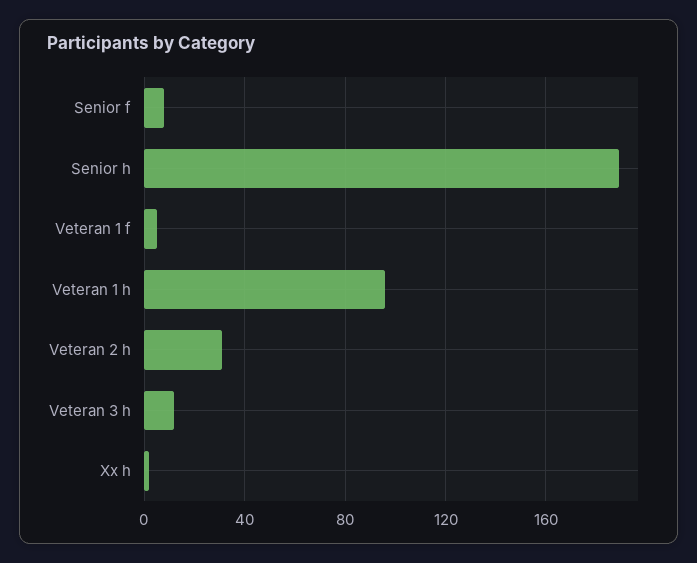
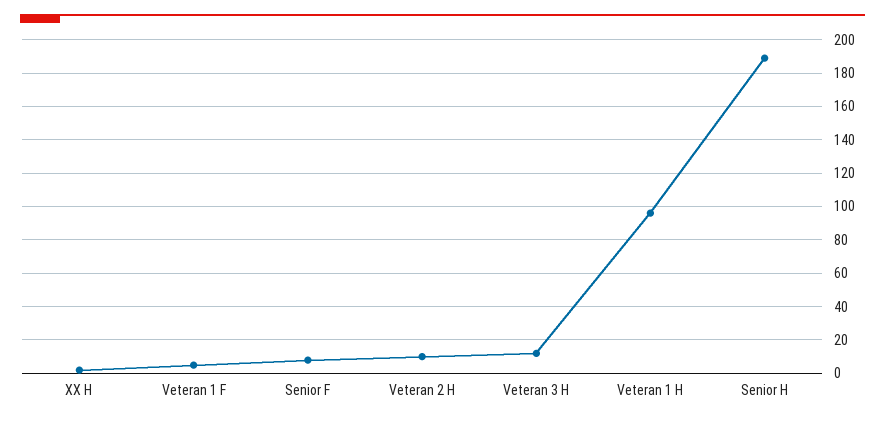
  {
    "Senior f": 10,
    "Senior h": 190,
    "Veteran 1 f": 5,
    "Veteran 1 h": 95,
-   "Veteran 2 h": 30,
+   "Veteran 2 h": 10,
    "Veteran 3 h": 10,
    "Xx h": 0
  }

